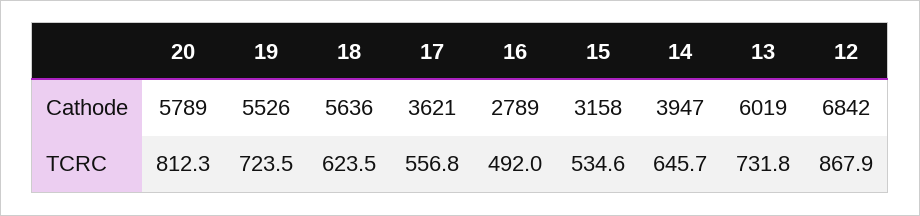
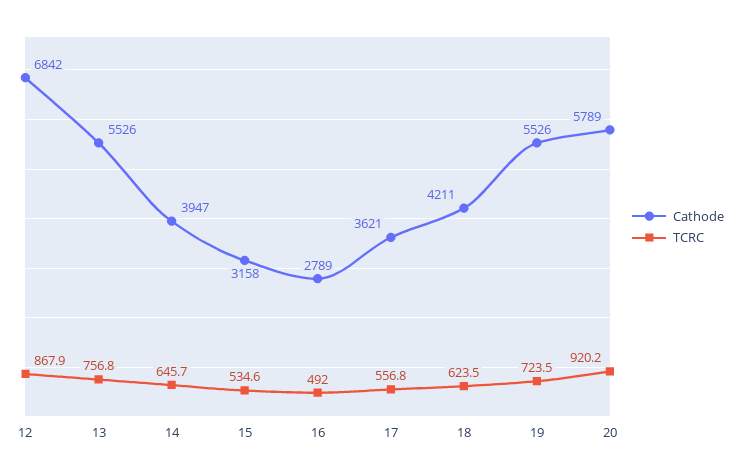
  {
    "Cathode": {
      "20": 5789,
      "19": 5526,
-     "18": 5636,
+     "18": 4211,
      "17": 3621,
      "16": 2789,
      "15": 3158,
      "14": 3947,
-     "13": 6019,
+     "13": 5526,
      "12": 6842
    },
    "TCRC": {
-     "20": 812.3,
+     "20": 920.2,
      "19": 723.5,
      "18": 623.5,
      "17": 556.8,
      "16": 492,
      "15": 534.6,
      "14": 645.7,
-     "13": 731.8,
+     "13": 756.8,
      "12": 867.9
    }
  }

